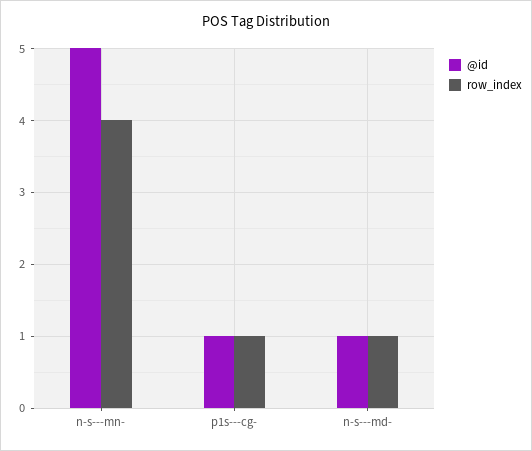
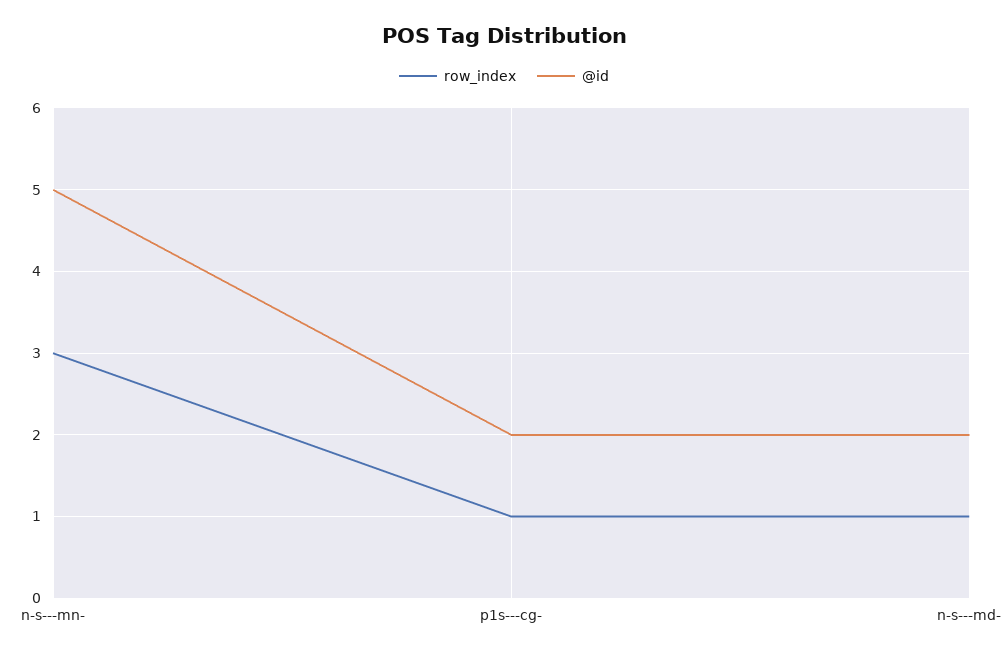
  {
    "@id": {
      "n-s---mn-": 5,
-     "p1s---cg-": 1,
+     "p1s---cg-": 2,
-     "n-s---md-": 1
+     "n-s---md-": 2
    },
    "row_index": {
-     "n-s---mn-": 4,
+     "n-s---mn-": 3,
      "p1s---cg-": 1,
      "n-s---md-": 1
    }
  }

